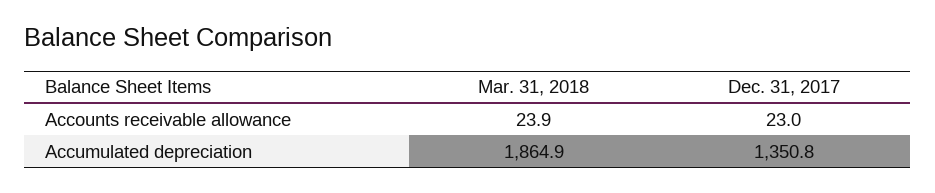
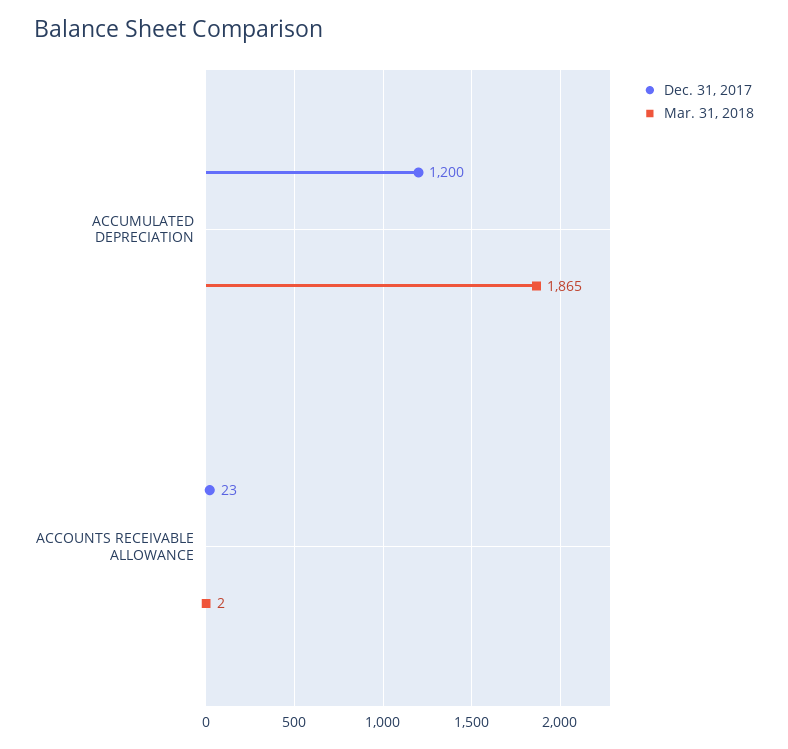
  {
    "Mar. 31, 2018": {
-     "Accounts receivable allowance": 23.9,
+     "Accounts receivable allowance": 2,
      "Accumulated depreciation": 1864.9
    },
    "Dec. 31, 2017": {
      "Accounts receivable allowance": 23,
-     "Accumulated depreciation": 1350.8
+     "Accumulated depreciation": 1200
    }
  }

